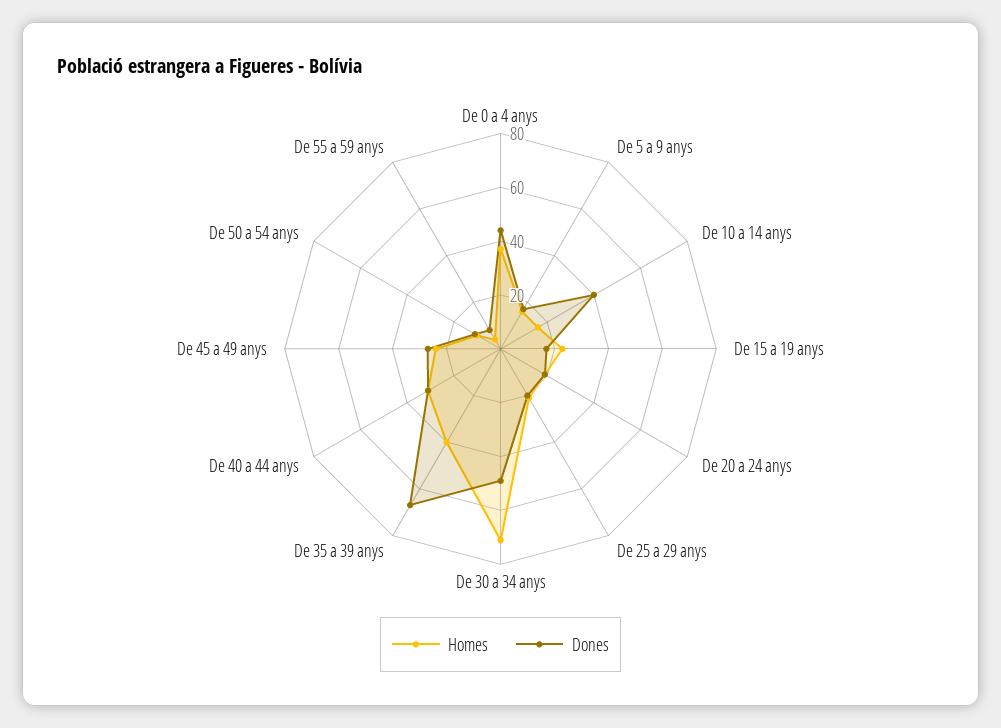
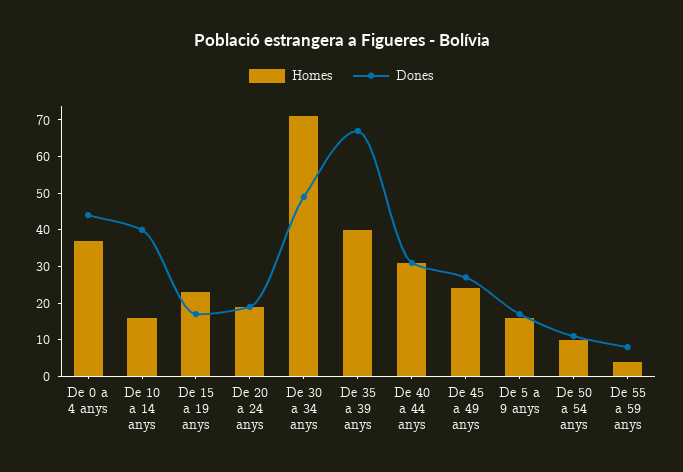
  {
    "Homes": {
      "De 0 a 4 anys": 35,
      "De 5 a 9 anys": 15,
      "De 10 a 14 anys": 15,
      "De 15 a 19 anys": 25,
      "De 20 a 24 anys": 20,
-     "De 25 a 29 anys": 20,
      "De 30 a 34 anys": 70,
      "De 35 a 39 anys": 40,
      "De 40 a 44 anys": 30,
      "De 45 a 49 anys": 25,
      "De 50 a 54 anys": 10,
      "De 55 a 59 anys": 5
    },
    "Dones": {
      "De 0 a 4 anys": 45,
      "De 5 a 9 anys": 15,
      "De 10 a 14 anys": 40,
      "De 15 a 19 anys": 15,
      "De 20 a 24 anys": 20,
-     "De 25 a 29 anys": 20,
      "De 30 a 34 anys": 50,
      "De 35 a 39 anys": 65,
      "De 40 a 44 anys": 30,
      "De 45 a 49 anys": 25,
      "De 50 a 54 anys": 10,
      "De 55 a 59 anys": 10
    }
  }

